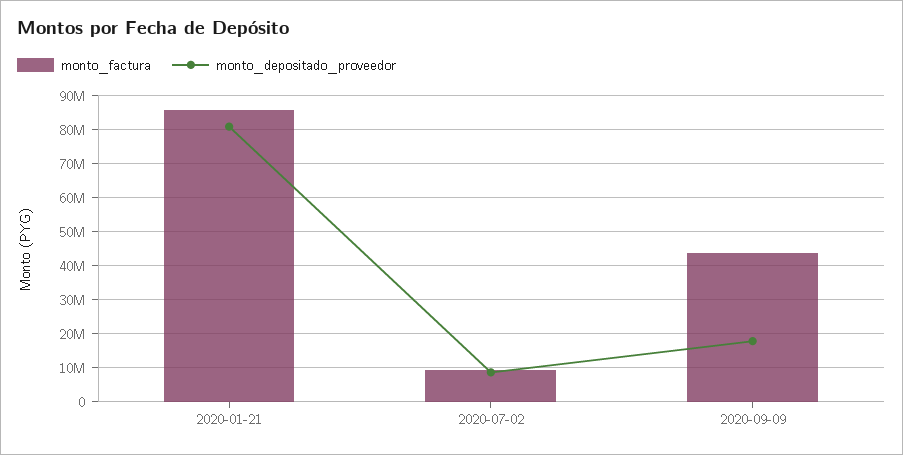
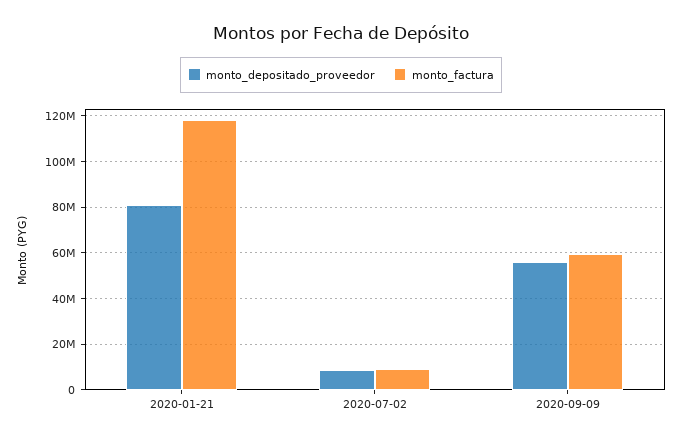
  {
    "monto_factura": {
-     "2020-01-21": 86000000,
+     "2020-01-21": 120000000,
      "2020-07-02": 10000000,
-     "2020-09-09": 44000000
+     "2020-09-09": 60000000
    },
    "monto_depositado_proveedor": {
      "2020-01-21": 80000000,
      "2020-07-02": 8000000,
-     "2020-09-09": 18000000
+     "2020-09-09": 55000000
    }
  }

